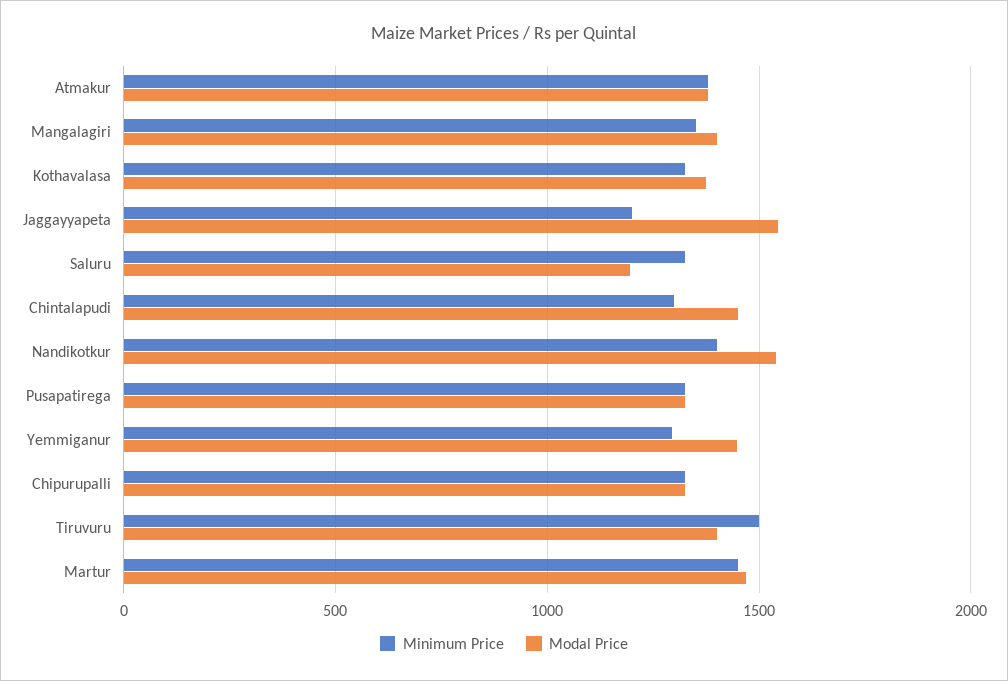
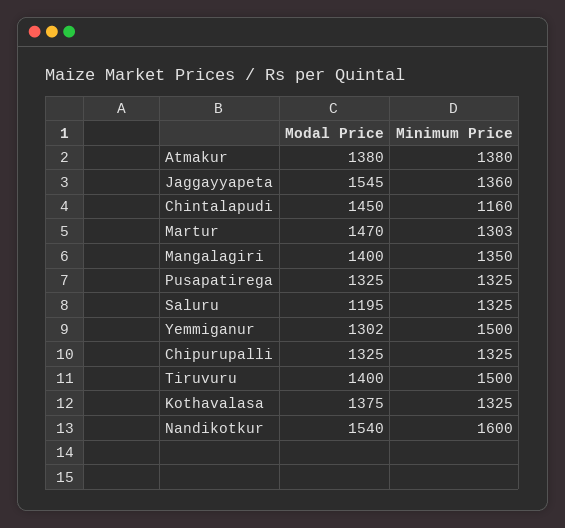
  {
    "Minimum Price": {
      "Atmakur": 1380,
      "Mangalagiri": 1350,
      "Kothavalasa": 1325,
-     "Jaggayyapeta": 1200,
+     "Jaggayyapeta": 1360,
      "Saluru": 1325,
-     "Chintalapudi": 1300,
+     "Chintalapudi": 1160,
-     "Nandikotkur": 1400,
+     "Nandikotkur": 1600,
      "Pusapatirega": 1325,
-     "Yemmiganur": 1300,
+     "Yemmiganur": 1500,
      "Chipurupalli": 1325,
      "Tiruvuru": 1500,
-     "Martur": 1450
+     "Martur": 1303
    },
    "Modal Price": {
      "Atmakur": 1380,
      "Mangalagiri": 1400,
      "Kothavalasa": 1375,
      "Jaggayyapeta": 1545,
      "Saluru": 1195,
      "Chintalapudi": 1450,
      "Nandikotkur": 1540,
      "Pusapatirega": 1325,
-     "Yemmiganur": 1450,
+     "Yemmiganur": 1302,
      "Chipurupalli": 1325,
      "Tiruvuru": 1400,
      "Martur": 1470
    }
  }

